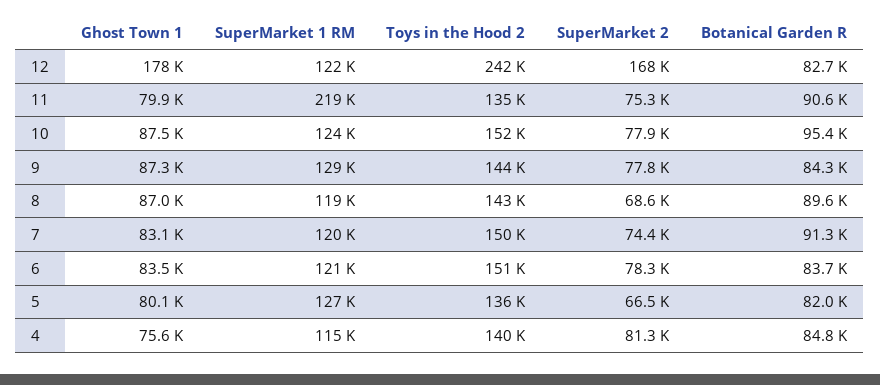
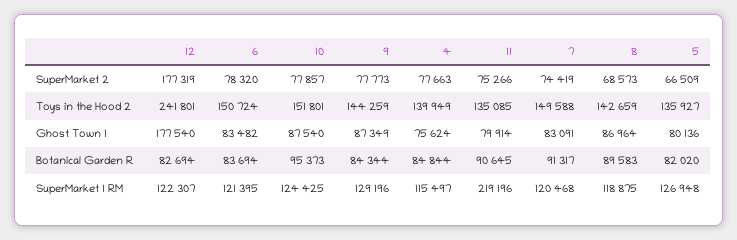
  {
    "Ghost Town 1": {
      "12": 177540,
      "11": 79914,
      "10": 87540,
      "9": 87349,
      "8": 86964,
      "7": 83091,
      "6": 83482,
      "5": 80136,
      "4": 75624
    },
    "SuperMarket 1 RM": {
      "12": 122307,
      "11": 219196,
      "10": 124425,
      "9": 129196,
      "8": 118875,
      "7": 120468,
      "6": 121395,
      "5": 126948,
      "4": 115497
    },
    "Toys in the Hood 2": {
      "12": 241801,
      "11": 135085,
      "10": 151801,
      "9": 144259,
      "8": 142659,
      "7": 149588,
      "6": 150724,
      "5": 135927,
      "4": 139949
    },
    "SuperMarket 2": {
-     "12": 168000,
+     "12": 177319,
      "11": 75266,
      "10": 77857,
      "9": 77773,
      "8": 68573,
      "7": 74419,
      "6": 78320,
      "5": 66509,
-     "4": 81300
+     "4": 77663
    },
    "Botanical Garden R": {
      "12": 82694,
      "11": 90645,
      "10": 95373,
      "9": 84344,
      "8": 89583,
      "7": 91317,
      "6": 83694,
      "5": 82020,
      "4": 84844
    }
  }

